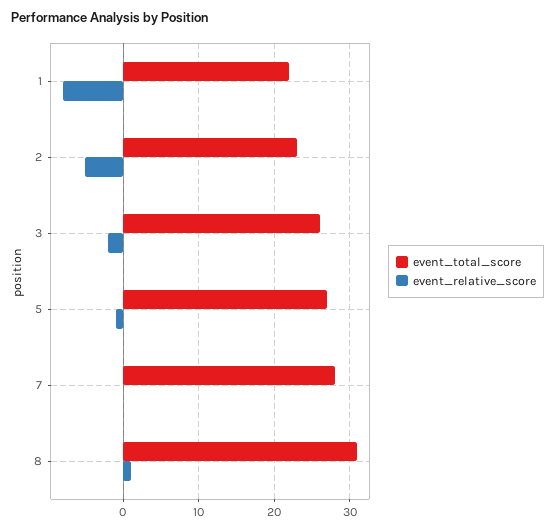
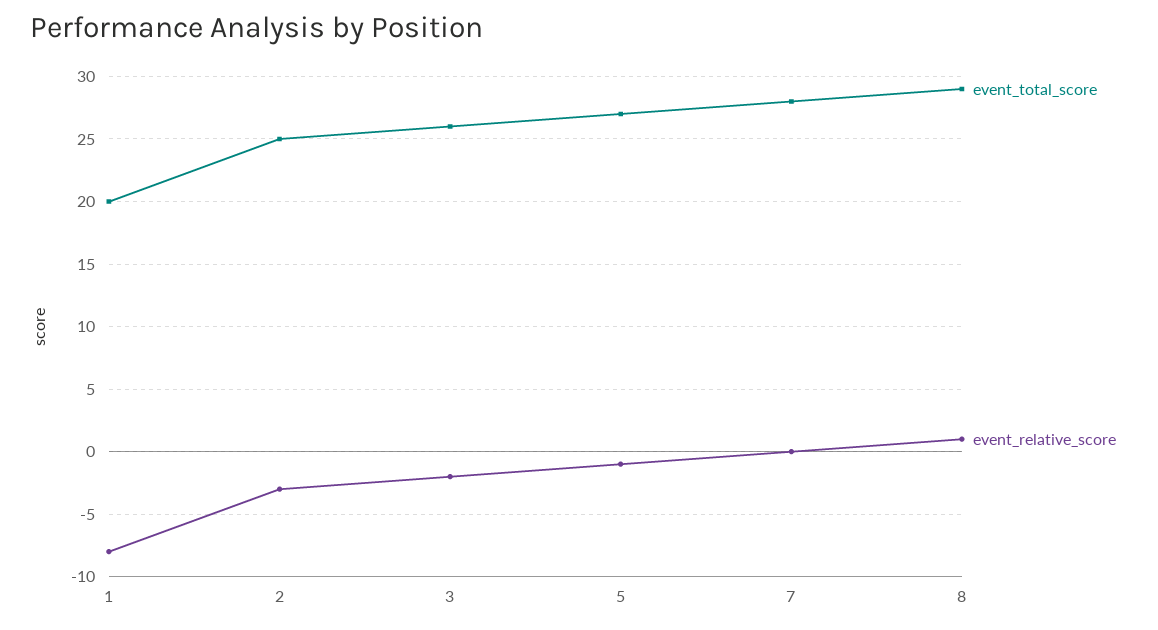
  {
    "event_total_score": {
-     "1": 22,
+     "1": 20,
-     "2": 23,
+     "2": 25,
      "3": 26,
      "5": 27,
      "7": 28,
-     "8": 31
+     "8": 29
    },
    "event_relative_score": {
      "1": -8,
-     "2": -5,
+     "2": -3,
      "3": -2,
      "5": -1,
      "7": 0,
      "8": 1
    }
  }

